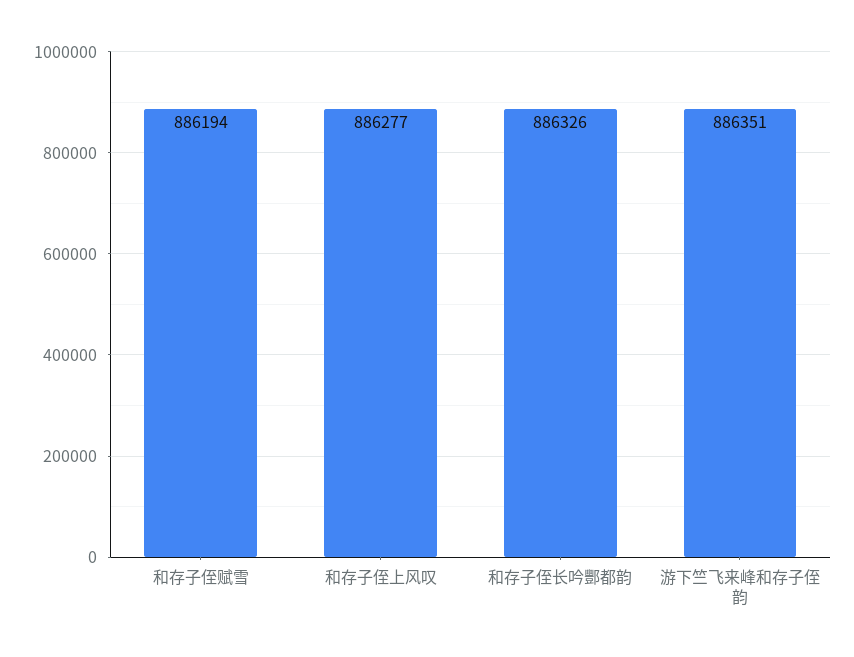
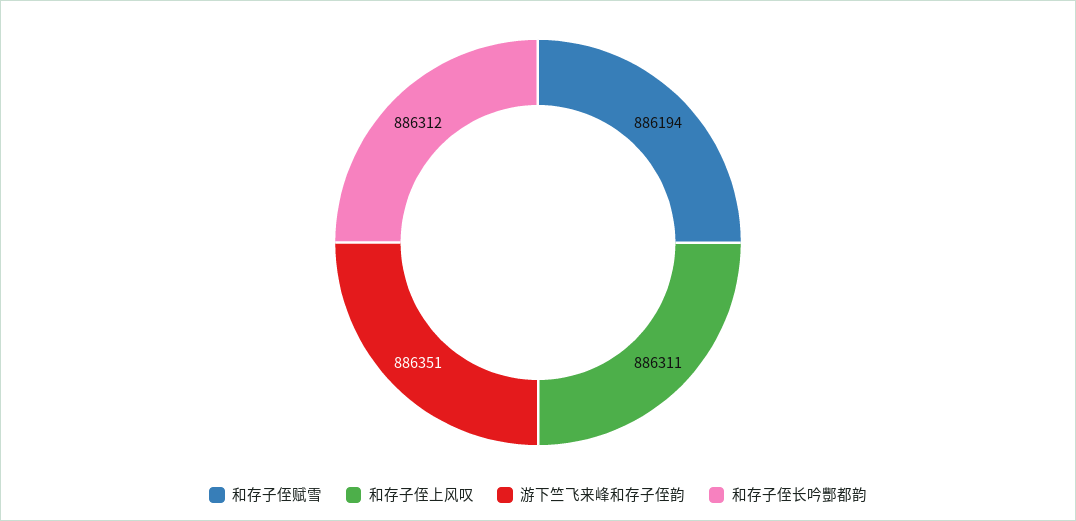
  {
    "和存子侄赋雪": 886194,
-   "和存子侄上风叹": 886277,
+   "和存子侄上风叹": 886311,
-   "和存子侄长吟酆都韵": 886326,
+   "和存子侄长吟酆都韵": 886312,
    "游下竺飞来峰和存子侄韵": 886351
  }

